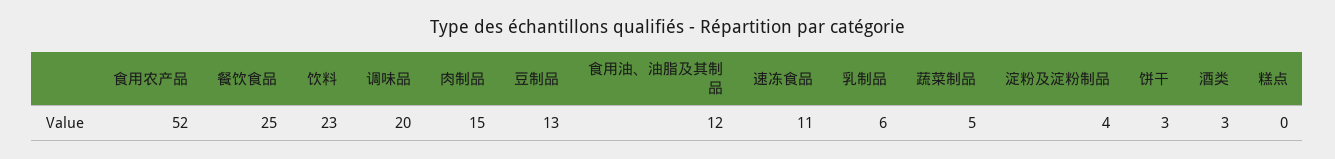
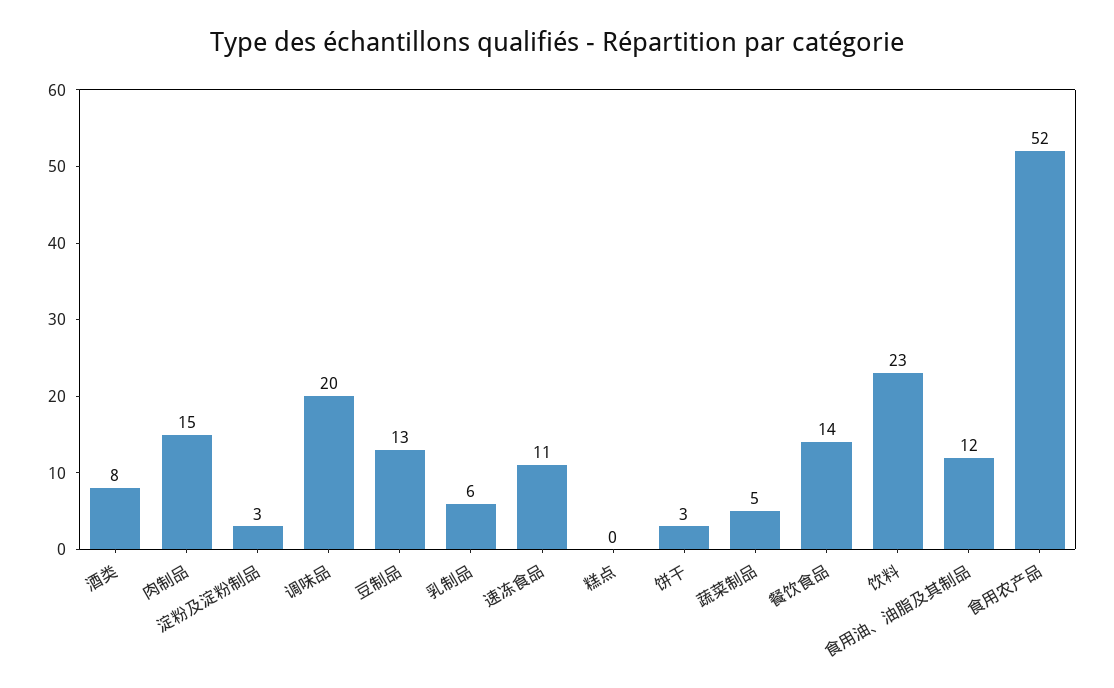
  {
    "食用农产品": 52,
-   "餐饮食品": 25,
+   "餐饮食品": 14,
    "饮料": 23,
    "调味品": 20,
    "肉制品": 15,
    "豆制品": 13,
    "食用油、油脂及其制品": 12,
    "速冻食品": 11,
    "乳制品": 6,
    "蔬菜制品": 5,
-   "淀粉及淀粉制品": 4,
+   "淀粉及淀粉制品": 3,
    "饼干": 3,
-   "酒类": 3,
+   "酒类": 8,
    "糕点": 0
  }

